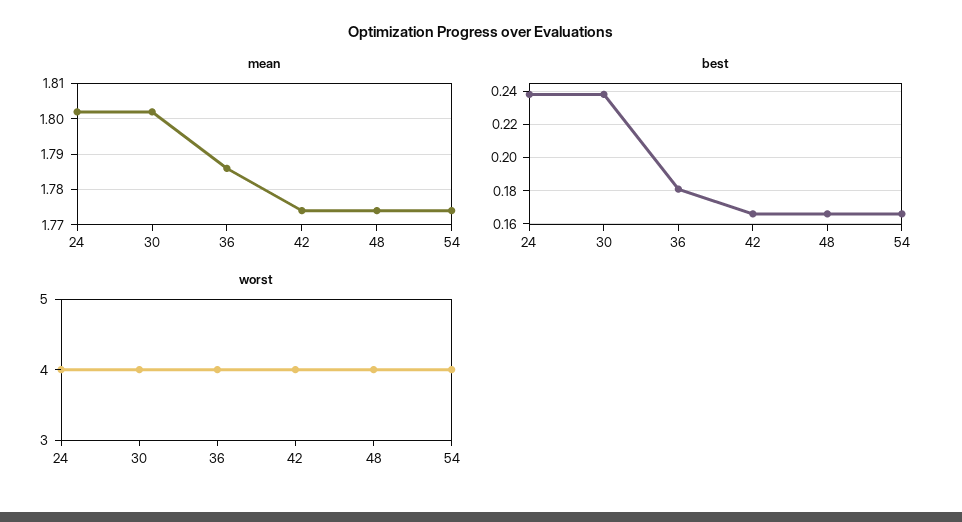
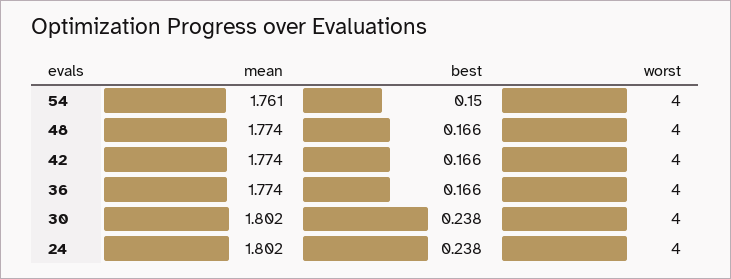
  {
    "mean": {
      "24": 1.802,
      "30": 1.802,
-     "36": 1.785,
+     "36": 1.774,
      "42": 1.774,
      "48": 1.774,
-     "54": 1.775
+     "54": 1.761
    },
    "best": {
      "24": 0.238,
      "30": 0.238,
-     "36": 0.18,
+     "36": 0.166,
      "42": 0.166,
      "48": 0.166,
-     "54": 0.165
+     "54": 0.15
    },
    "worst": {
      "24": 4,
      "30": 4,
      "36": 4,
      "42": 4,
      "48": 4,
      "54": 4
    }
  }

